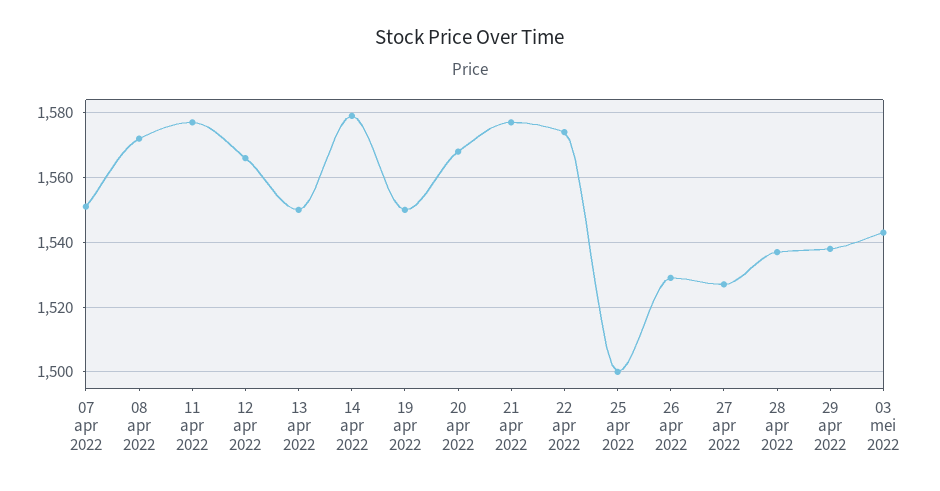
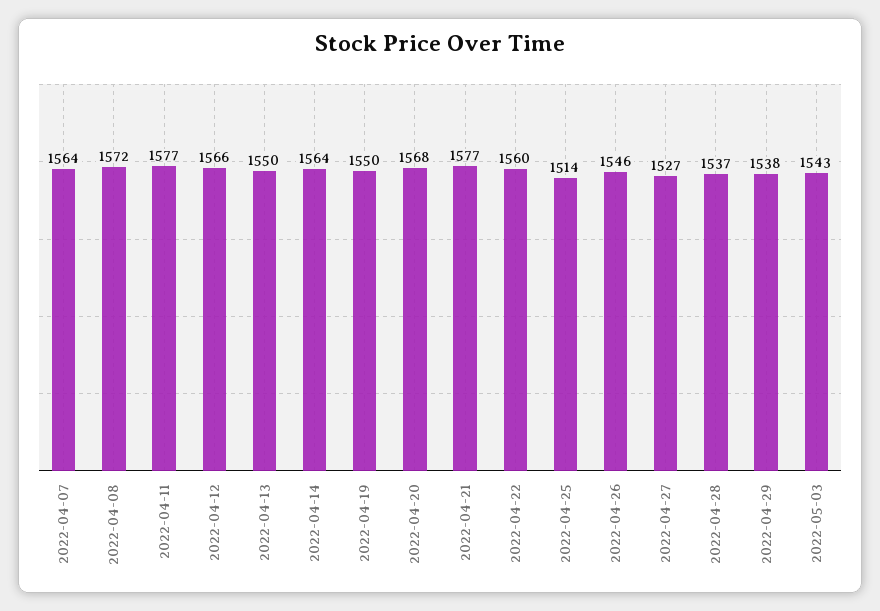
  {
-   "07 apr 2022": 1550,
+   "07 apr 2022": 1564,
    "08 apr 2022": 1572,
    "11 apr 2022": 1577,
    "12 apr 2022": 1566,
    "13 apr 2022": 1550,
-   "14 apr 2022": 1580,
+   "14 apr 2022": 1564,
    "19 apr 2022": 1550,
    "20 apr 2022": 1568,
    "21 apr 2022": 1577,
-   "22 apr 2022": 1575,
+   "22 apr 2022": 1560,
-   "25 apr 2022": 1500,
+   "25 apr 2022": 1514,
-   "26 apr 2022": 1530,
+   "26 apr 2022": 1546,
    "27 apr 2022": 1527,
    "28 apr 2022": 1537,
    "29 apr 2022": 1538,
    "03 mei 2022": 1543
  }

